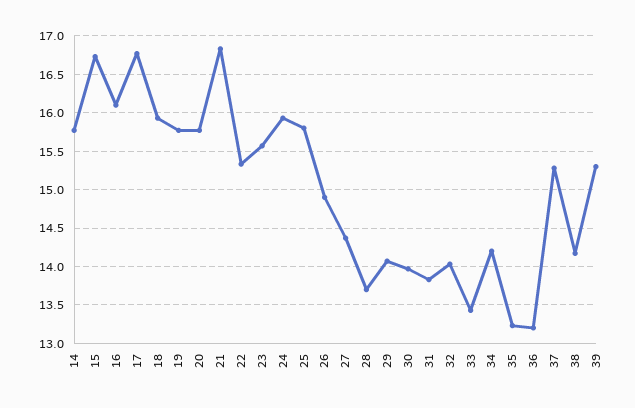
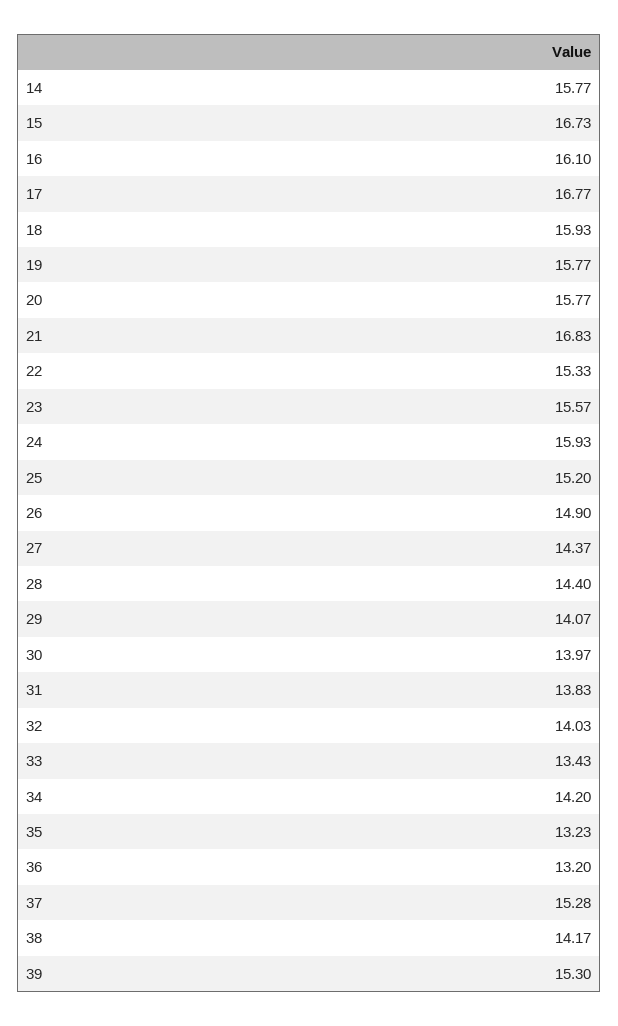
  {
    "14": 15.77,
    "15": 16.73,
    "16": 16.1,
    "17": 16.77,
    "18": 15.93,
    "19": 15.77,
    "20": 15.77,
    "21": 16.83,
    "22": 15.33,
    "23": 15.57,
    "24": 15.93,
-   "25": 15.8,
+   "25": 15.2,
    "26": 14.9,
    "27": 14.37,
-   "28": 13.7,
+   "28": 14.4,
    "29": 14.07,
    "30": 13.97,
    "31": 13.83,
    "32": 14.03,
    "33": 13.43,
    "34": 14.2,
    "35": 13.23,
    "36": 13.2,
    "37": 15.28,
    "38": 14.17,
    "39": 15.3
  }

